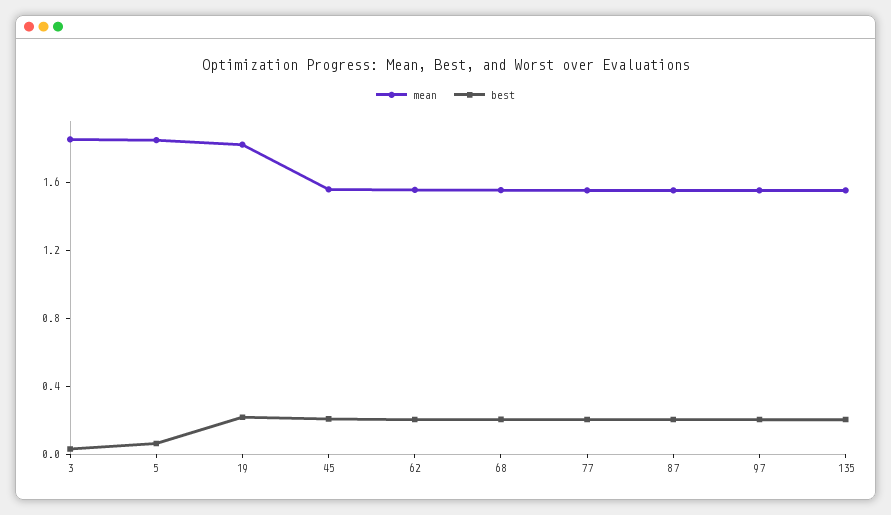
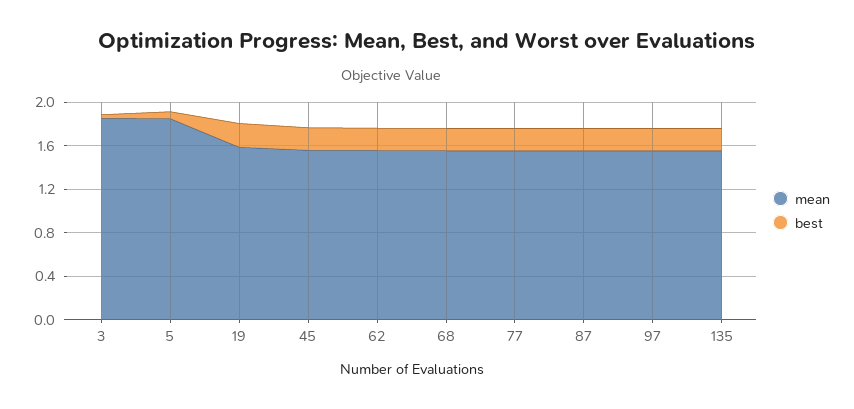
  {
    "mean": {
      "3": 1.9,
      "5": 1.8,
-     "19": 1.8,
+     "19": 1.6,
      "45": 1.6,
      "62": 1.6,
      "68": 1.6,
      "77": 1.6,
      "87": 1.6,
      "97": 1.6,
      "135": 1.6
    },
    "best": {
      "3": 0,
      "5": 0.1,
      "19": 0.2,
      "45": 0.2,
      "62": 0.2,
      "68": 0.2,
      "77": 0.2,
      "87": 0.2,
      "97": 0.2,
      "135": 0.2
    }
  }

